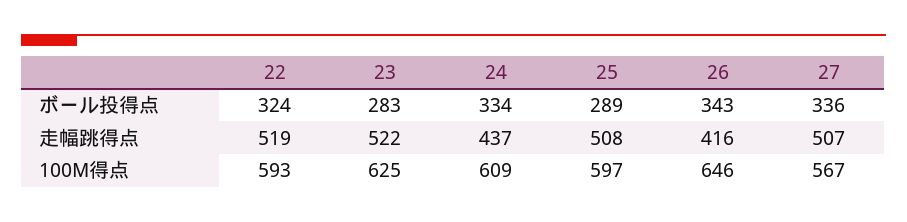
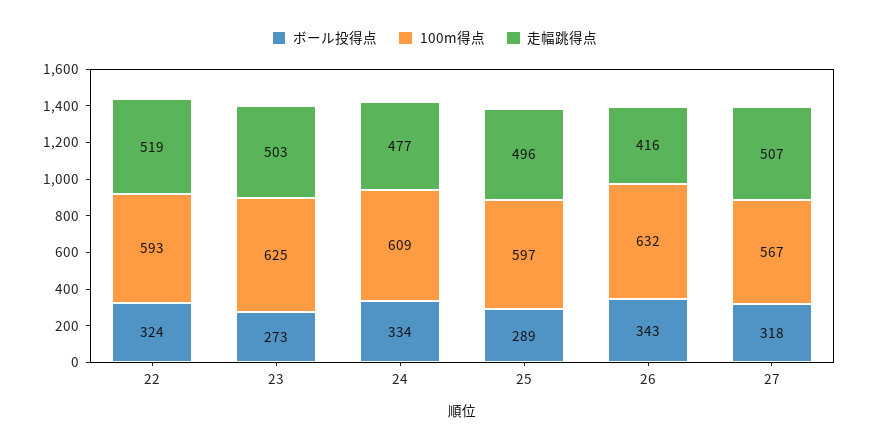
  {
    "ボール投得点": {
      "22": 324,
-     "23": 283,
+     "23": 273,
      "24": 334,
      "25": 289,
      "26": 343,
-     "27": 336
+     "27": 318
    },
    "走幅跳得点": {
      "22": 519,
-     "23": 522,
+     "23": 503,
-     "24": 437,
+     "24": 477,
-     "25": 508,
+     "25": 496,
      "26": 416,
      "27": 507
    },
    "100M得点": {
      "22": 593,
      "23": 625,
      "24": 609,
      "25": 597,
-     "26": 646,
+     "26": 632,
      "27": 567
    }
  }

